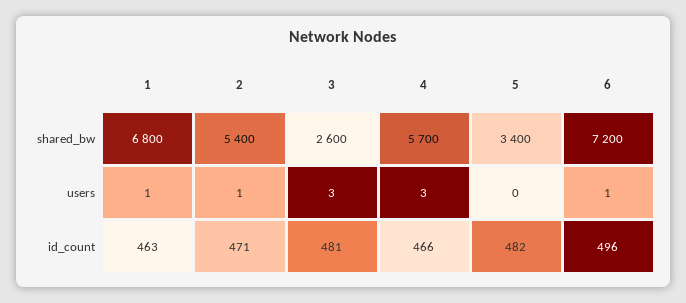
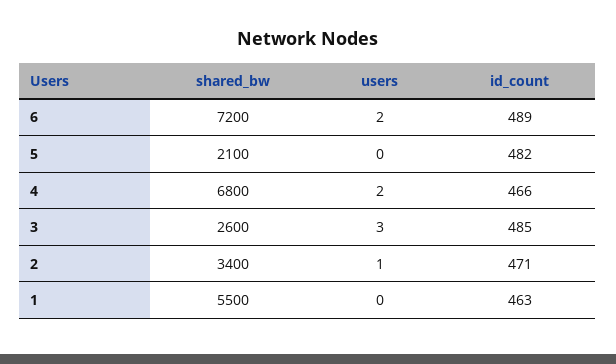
  {
    "1": {
-     "shared_bw": 6800,
+     "shared_bw": 5500,
-     "users": 1,
+     "users": 0,
      "id_count": 463
    },
    "2": {
-     "shared_bw": 5400,
+     "shared_bw": 3400,
      "users": 1,
      "id_count": 471
    },
    "3": {
      "shared_bw": 2600,
      "users": 3,
-     "id_count": 481
+     "id_count": 485
    },
    "4": {
-     "shared_bw": 5700,
+     "shared_bw": 6800,
-     "users": 3,
+     "users": 2,
      "id_count": 466
    },
    "5": {
-     "shared_bw": 3400,
+     "shared_bw": 2100,
      "users": 0,
      "id_count": 482
    },
    "6": {
      "shared_bw": 7200,
-     "users": 1,
+     "users": 2,
-     "id_count": 496
+     "id_count": 489
    }
  }

